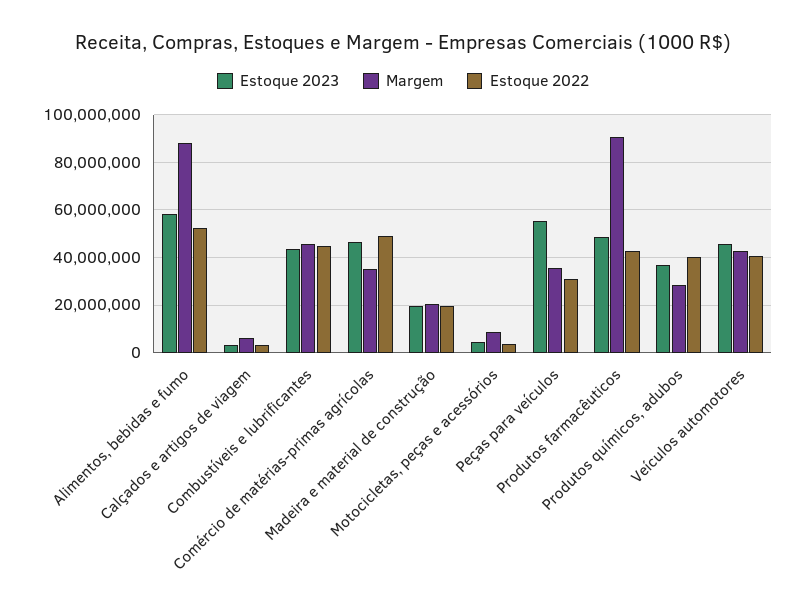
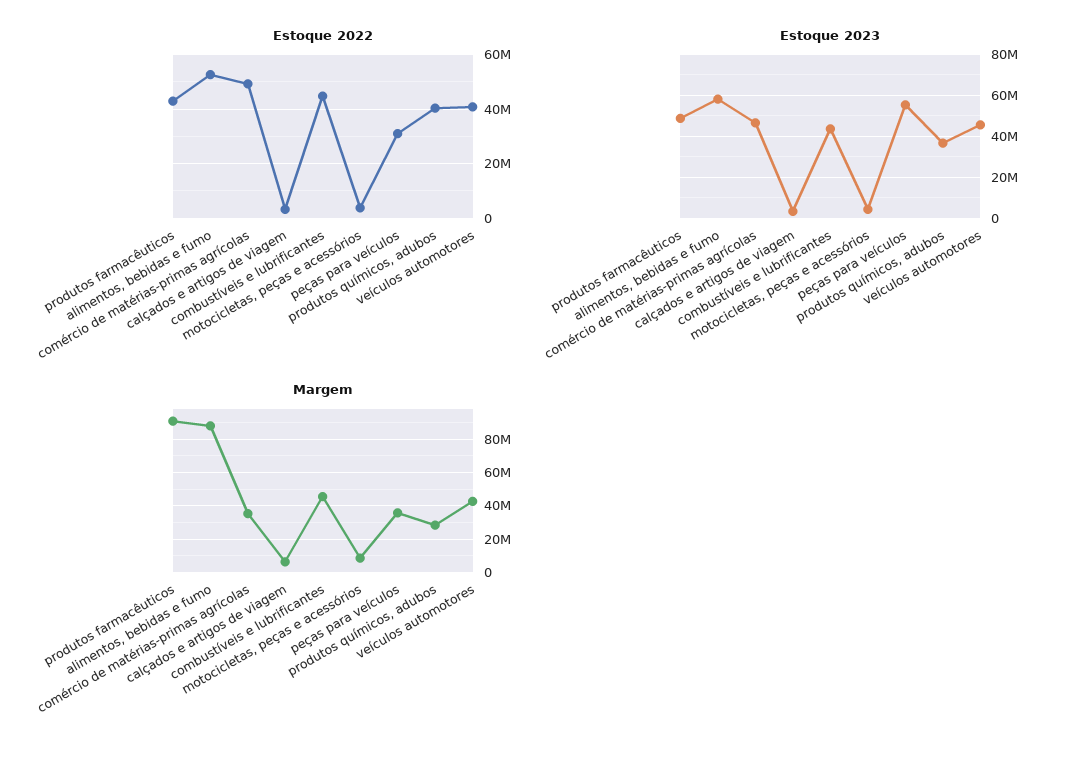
  {
    "Estoque 2023": {
      "Alimentos, bebidas e fumo": 60000000,
      "Calçados e artigos de viagem": 5000000,
      "Combustíveis e lubrificantes": 45000000,
      "Comércio de matérias-primas agrícolas": 45000000,
-     "Madeira e material de construção": 20000000,
      "Motocicletas, peças e acessórios": 5000000,
      "Peças para veículos": 55000000,
      "Produtos farmacêuticos": 50000000,
      "Produtos químicos, adubos": 35000000,
      "Veículos automotores": 45000000
    },
    "Margem": {
      "Alimentos, bebidas e fumo": 90000000,
      "Calçados e artigos de viagem": 5000000,
      "Combustíveis e lubrificantes": 45000000,
      "Comércio de matérias-primas agrícolas": 35000000,
-     "Madeira e material de construção": 20000000,
      "Motocicletas, peças e acessórios": 10000000,
      "Peças para veículos": 35000000,
      "Produtos farmacêuticos": 90000000,
      "Produtos químicos, adubos": 30000000,
      "Veículos automotores": 45000000
    },
    "Estoque 2022": {
      "Alimentos, bebidas e fumo": 52500000,
      "Calçados e artigos de viagem": 2500000,
      "Combustíveis e lubrificantes": 45000000,
      "Comércio de matérias-primas agrícolas": 50000000,
-     "Madeira e material de construção": 20000000,
      "Motocicletas, peças e acessórios": 5000000,
      "Peças para veículos": 30000000,
      "Produtos farmacêuticos": 42500000,
      "Produtos químicos, adubos": 40000000,
      "Veículos automotores": 40000000
    }
  }

